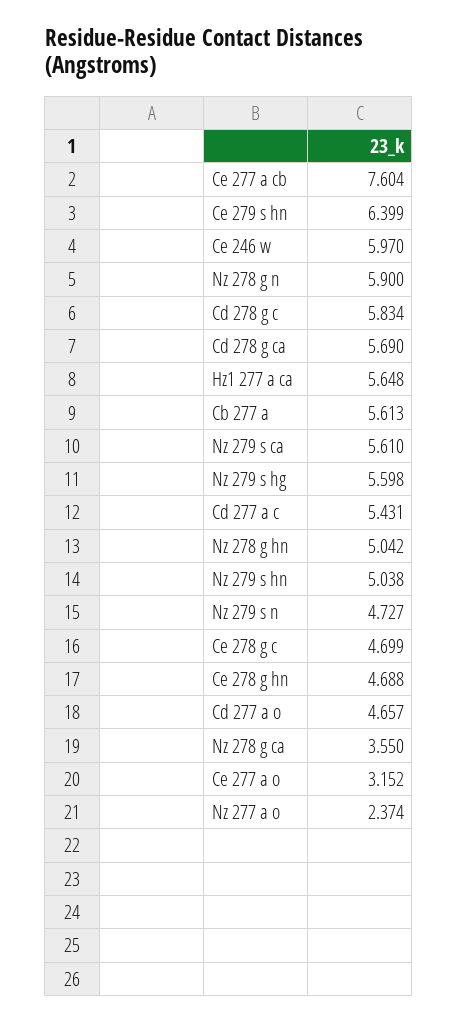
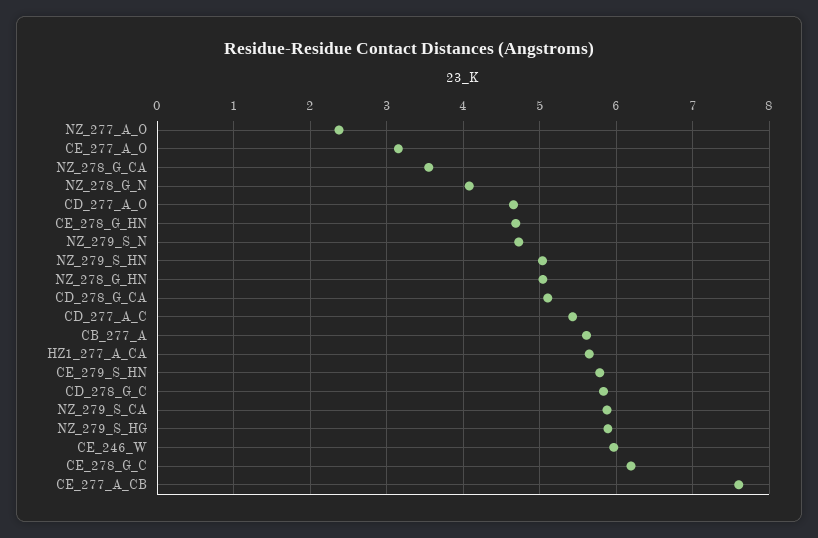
  {
    "Ce 277 a cb": 7.604,
-   "Ce 279 s hn": 6.399,
+   "Ce 279 s hn": 5.8,
    "Ce 246 w": 5.97,
-   "Nz 278 g n": 5.9,
+   "Nz 278 g n": 4.1,
    "Cd 278 g c": 5.834,
-   "Cd 278 g ca": 5.69,
+   "Cd 278 g ca": 5.1,
    "Hz1 277 a ca": 5.648,
    "Cb 277 a": 5.613,
-   "Nz 279 s ca": 5.61,
+   "Nz 279 s ca": 5.9,
-   "Nz 279 s hg": 5.598,
+   "Nz 279 s hg": 5.9,
    "Cd 277 a c": 5.431,
    "Nz 278 g hn": 5.042,
    "Nz 279 s hn": 5.038,
    "Nz 279 s n": 4.727,
-   "Ce 278 g c": 4.699,
+   "Ce 278 g c": 6.2,
    "Ce 278 g hn": 4.688,
    "Cd 277 a o": 4.657,
    "Nz 278 g ca": 3.55,
    "Ce 277 a o": 3.152,
    "Nz 277 a o": 2.374
  }

